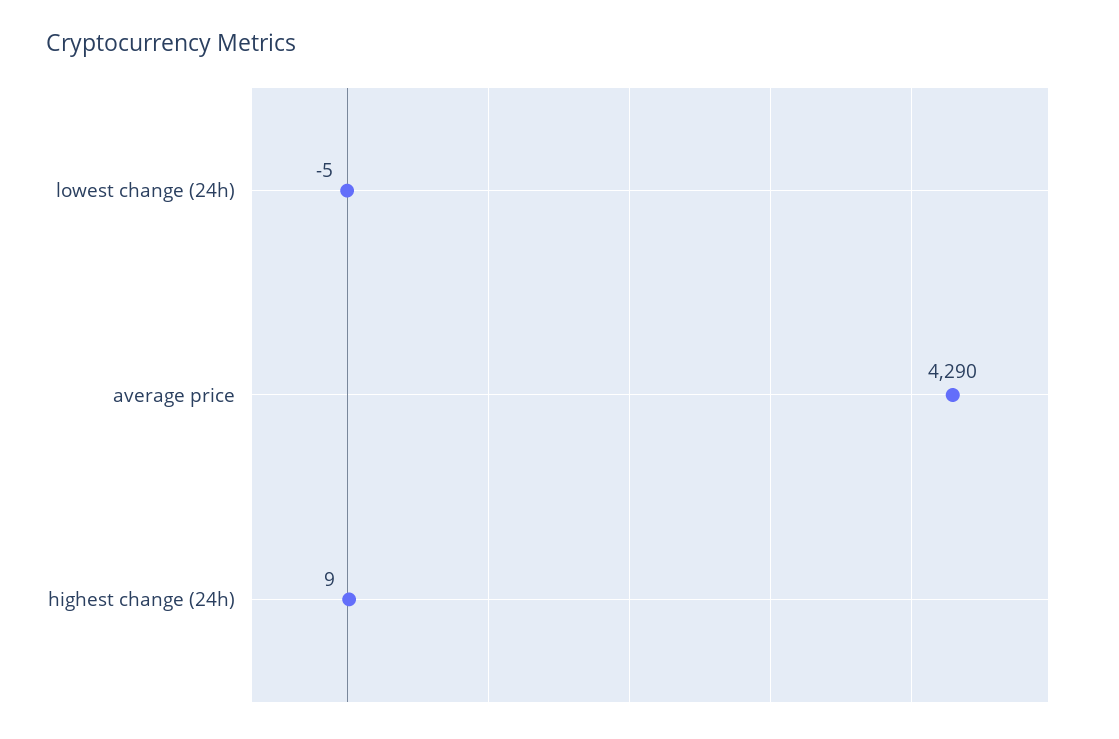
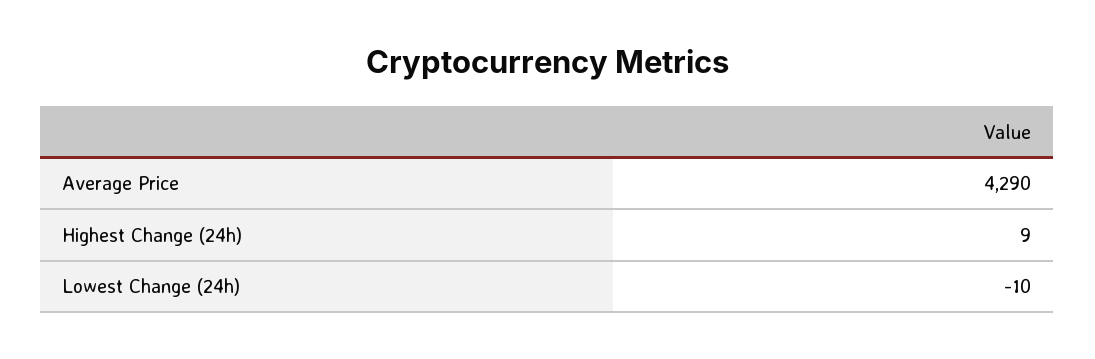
  {
-   "lowest change (24h)": -5,
+   "lowest change (24h)": -10,
    "average price": 4290,
    "highest change (24h)": 9
  }

